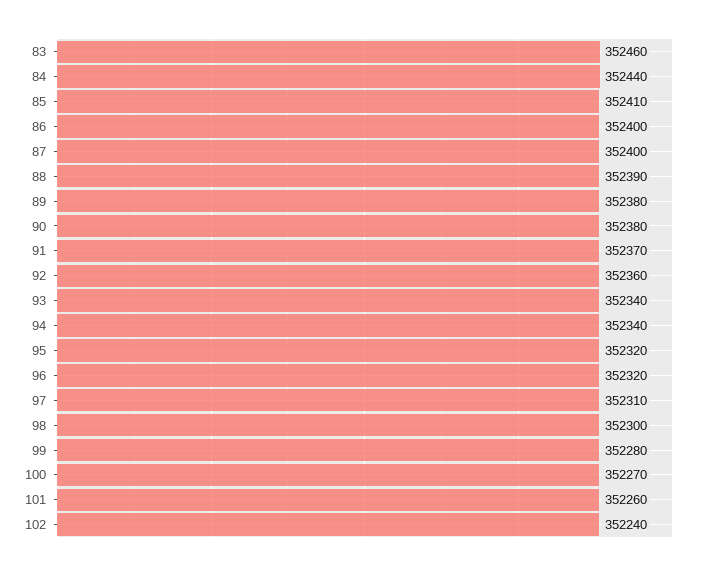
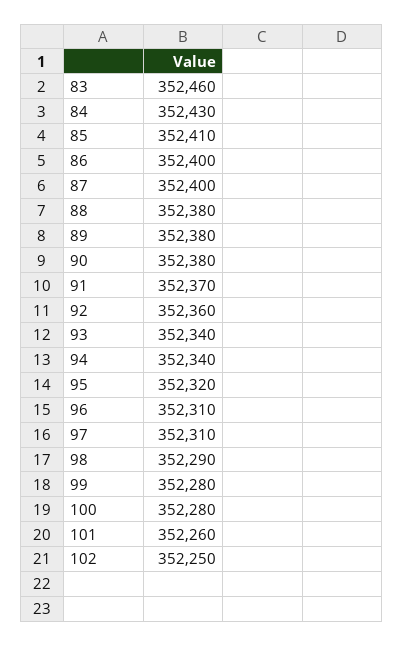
  {
    "83": 352460,
-   "84": 352440,
+   "84": 352430,
    "85": 352410,
    "86": 352400,
    "87": 352400,
-   "88": 352390,
+   "88": 352380,
    "89": 352380,
    "90": 352380,
    "91": 352370,
    "92": 352360,
    "93": 352340,
    "94": 352340,
    "95": 352320,
-   "96": 352320,
+   "96": 352310,
    "97": 352310,
-   "98": 352300,
+   "98": 352290,
    "99": 352280,
-   "100": 352270,
+   "100": 352280,
    "101": 352260,
-   "102": 352240
+   "102": 352250
  }

